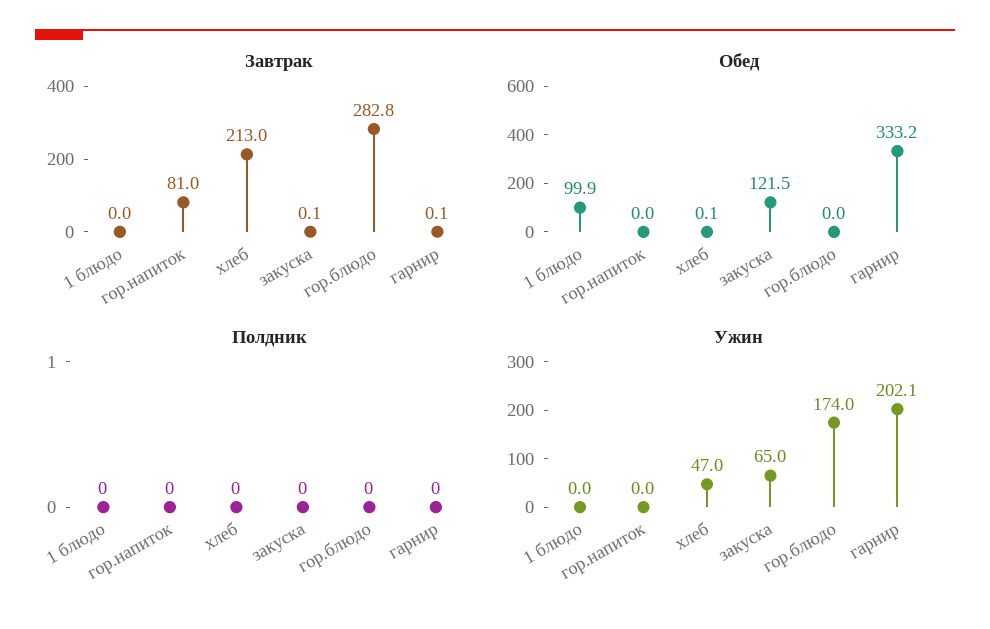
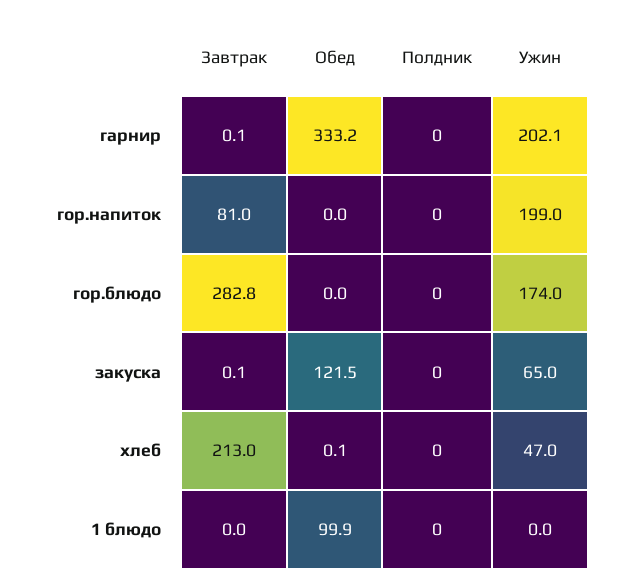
  {
    "Завтрак": {
      "1 блюдо": 0,
      "гор.напиток": 81,
      "хлеб": 213,
      "закуска": 0.1,
      "гор.блюдо": 282.8,
      "гарнир": 0.1
    },
    "Обед": {
      "1 блюдо": 99.9,
      "гор.напиток": 0,
      "хлеб": 0.1,
      "закуска": 121.5,
      "гор.блюдо": 0,
      "гарнир": 333.2
    },
    "Полдник": {
      "1 блюдо": 0,
      "гор.напиток": 0,
      "хлеб": 0,
      "закуска": 0,
      "гор.блюдо": 0,
      "гарнир": 0
    },
    "Ужин": {
      "1 блюдо": 0,
-     "гор.напиток": 0,
+     "гор.напиток": 199,
      "хлеб": 47,
      "закуска": 65,
      "гор.блюдо": 174,
      "гарнир": 202.1
    }
  }

